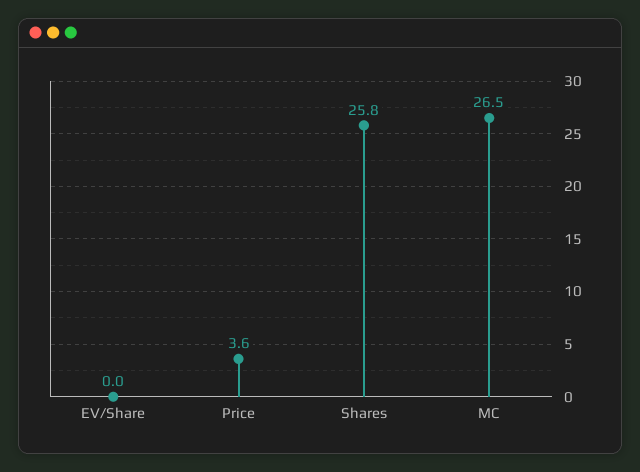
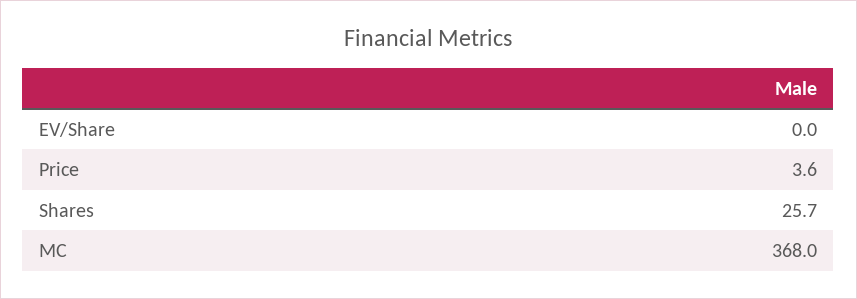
  {
    "EV/Share": 0,
    "Price": 3.6,
-   "Shares": 25.8,
+   "Shares": 25.7,
-   "MC": 26.5
+   "MC": 368
  }

